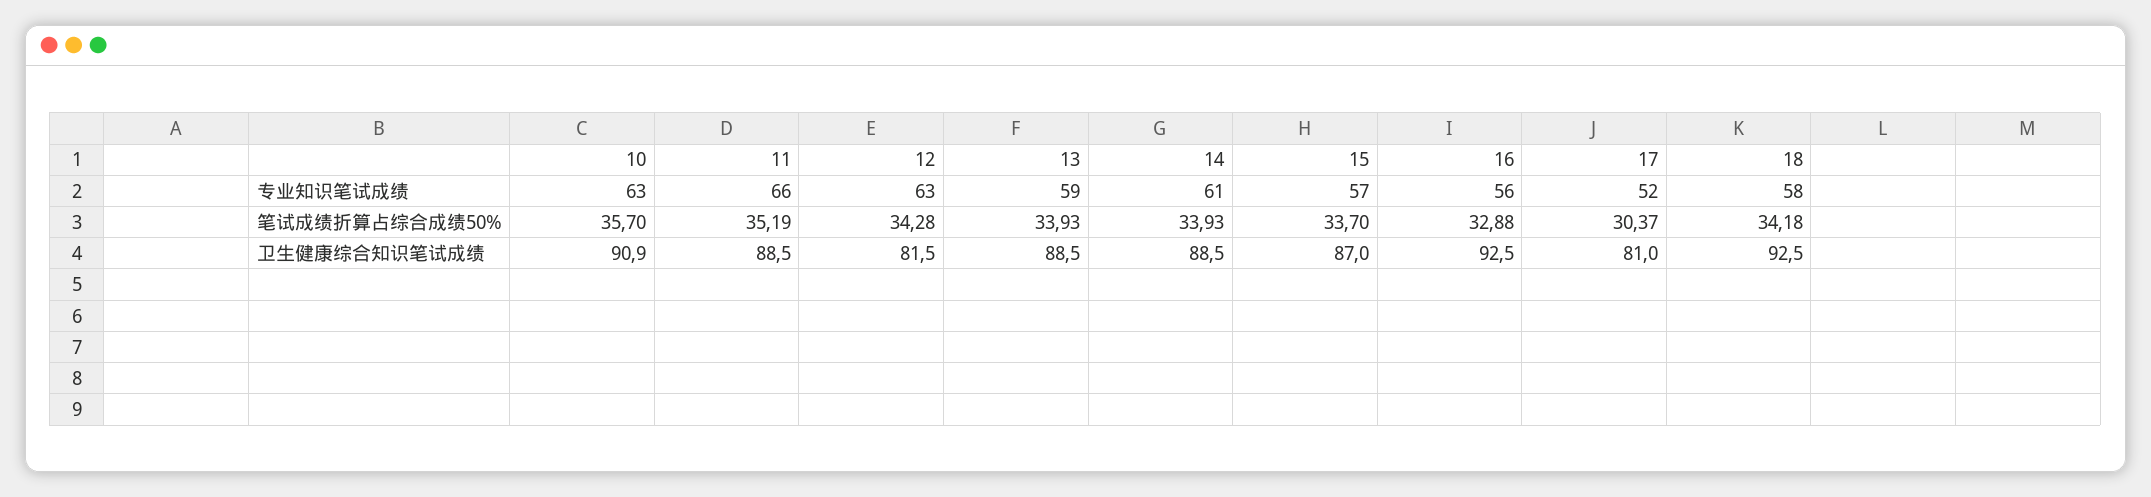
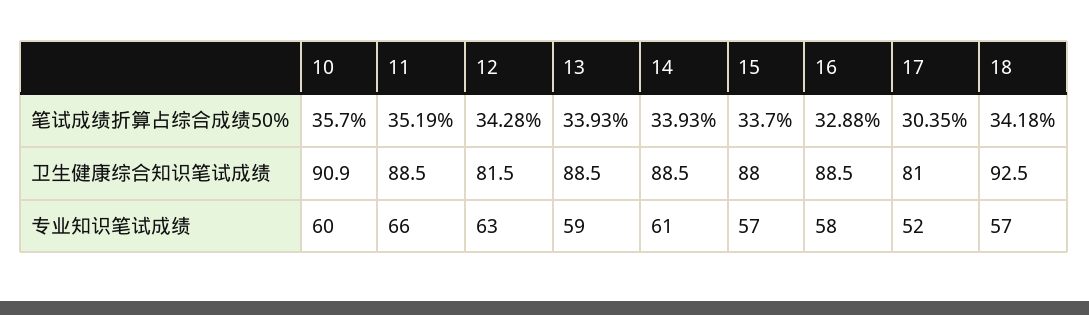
  {
    "10": {
-     "专业知识笔试成绩": 63,
+     "专业知识笔试成绩": 60,
      "笔试成绩折算占综合成绩50%": 35.7,
      "卫生健康综合知识笔试成绩": 90.9
    },
    "11": {
      "专业知识笔试成绩": 66,
      "笔试成绩折算占综合成绩50%": 35.19,
      "卫生健康综合知识笔试成绩": 88.5
    },
    "12": {
      "专业知识笔试成绩": 63,
      "笔试成绩折算占综合成绩50%": 34.28,
      "卫生健康综合知识笔试成绩": 81.5
    },
    "13": {
      "专业知识笔试成绩": 59,
      "笔试成绩折算占综合成绩50%": 33.93,
      "卫生健康综合知识笔试成绩": 88.5
    },
    "14": {
      "专业知识笔试成绩": 61,
      "笔试成绩折算占综合成绩50%": 33.93,
      "卫生健康综合知识笔试成绩": 88.5
    },
    "15": {
      "专业知识笔试成绩": 57,
      "笔试成绩折算占综合成绩50%": 33.7,
-     "卫生健康综合知识笔试成绩": 87
+     "卫生健康综合知识笔试成绩": 88
    },
    "16": {
-     "专业知识笔试成绩": 56,
+     "专业知识笔试成绩": 58,
      "笔试成绩折算占综合成绩50%": 32.88,
-     "卫生健康综合知识笔试成绩": 92.5
+     "卫生健康综合知识笔试成绩": 88.5
    },
    "17": {
      "专业知识笔试成绩": 52,
-     "笔试成绩折算占综合成绩50%": 30.37,
+     "笔试成绩折算占综合成绩50%": 30.35,
      "卫生健康综合知识笔试成绩": 81
    },
    "18": {
-     "专业知识笔试成绩": 58,
+     "专业知识笔试成绩": 57,
      "笔试成绩折算占综合成绩50%": 34.18,
      "卫生健康综合知识笔试成绩": 92.5
    }
  }

